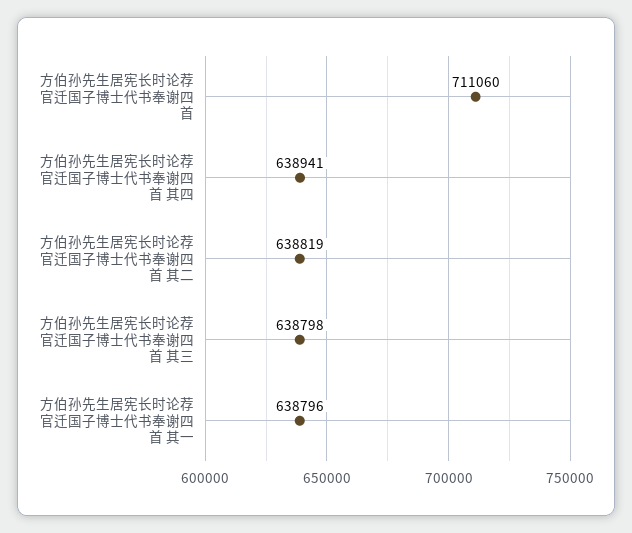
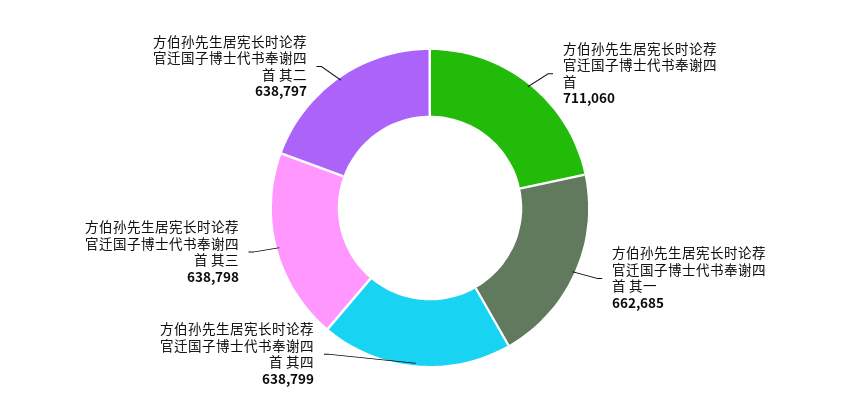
  {
    "方伯孙先生居宪长时论荐官迁国子博士代书奉谢四首": 711060,
-   "方伯孙先生居宪长时论荐官迁国子博士代书奉谢四首 其四": 638941,
+   "方伯孙先生居宪长时论荐官迁国子博士代书奉谢四首 其四": 638799,
-   "方伯孙先生居宪长时论荐官迁国子博士代书奉谢四首 其二": 638819,
+   "方伯孙先生居宪长时论荐官迁国子博士代书奉谢四首 其二": 638797,
    "方伯孙先生居宪长时论荐官迁国子博士代书奉谢四首 其三": 638798,
-   "方伯孙先生居宪长时论荐官迁国子博士代书奉谢四首 其一": 638796
+   "方伯孙先生居宪长时论荐官迁国子博士代书奉谢四首 其一": 662685
  }

